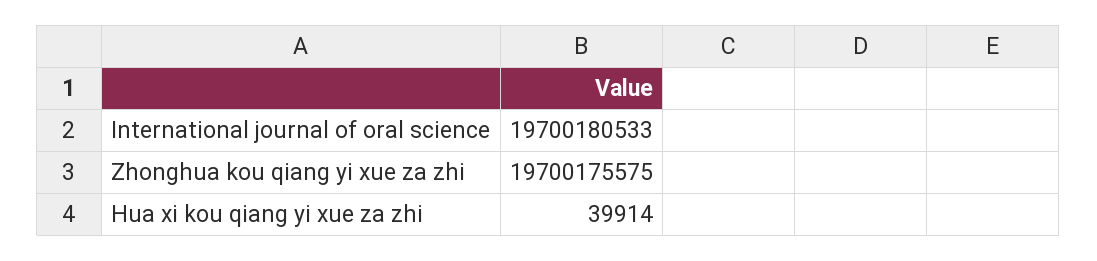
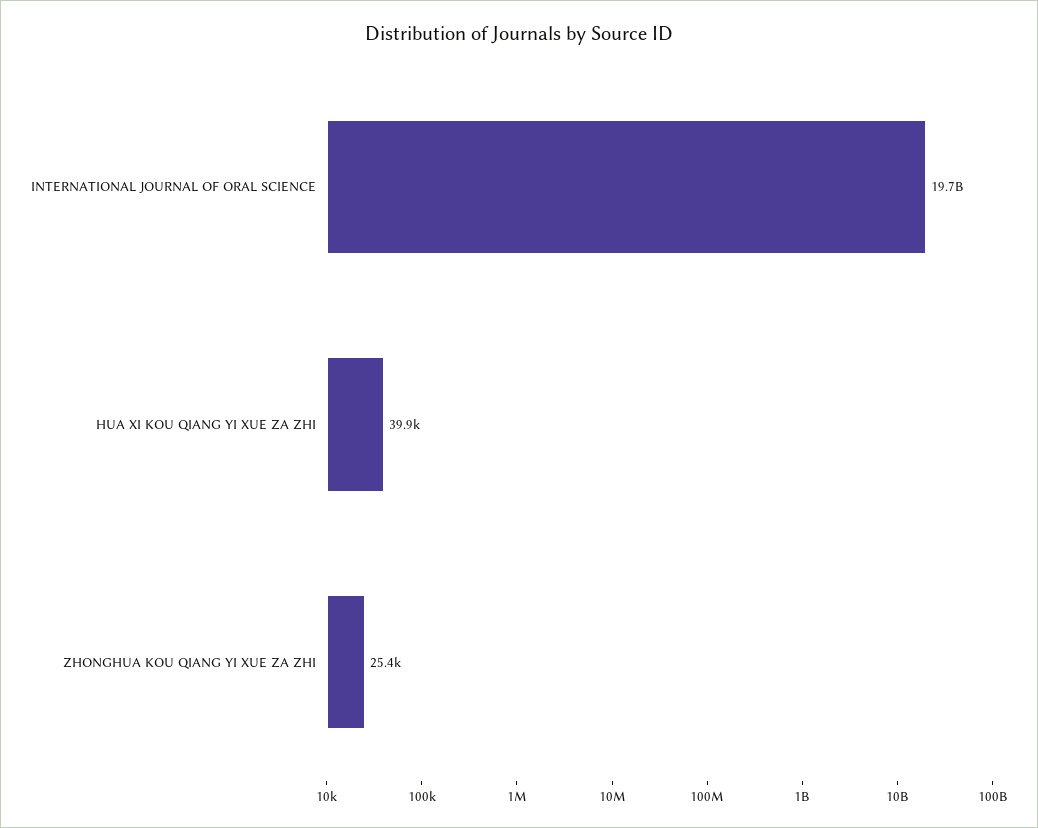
  {
    "International journal of oral science": 19700180533,
-   "Zhonghua kou qiang yi xue za zhi": 19700175575,
+   "Zhonghua kou qiang yi xue za zhi": 25400,
    "Hua xi kou qiang yi xue za zhi": 39914
  }

